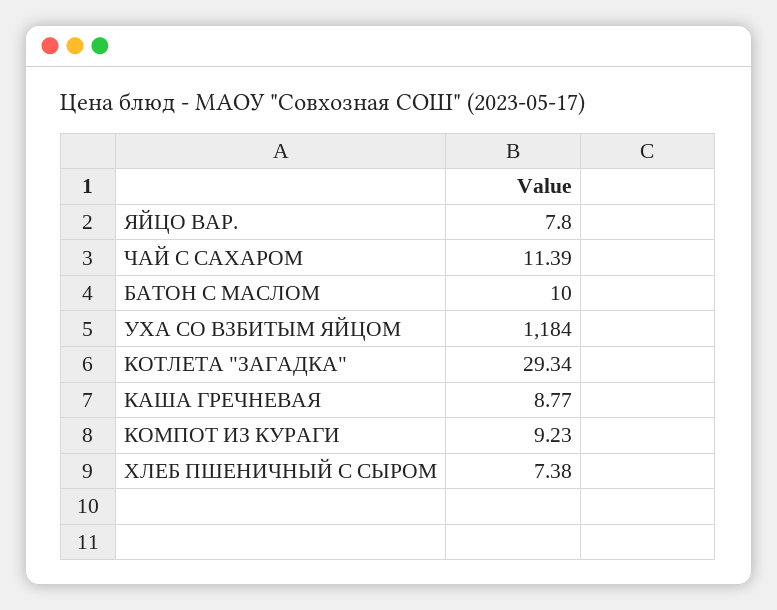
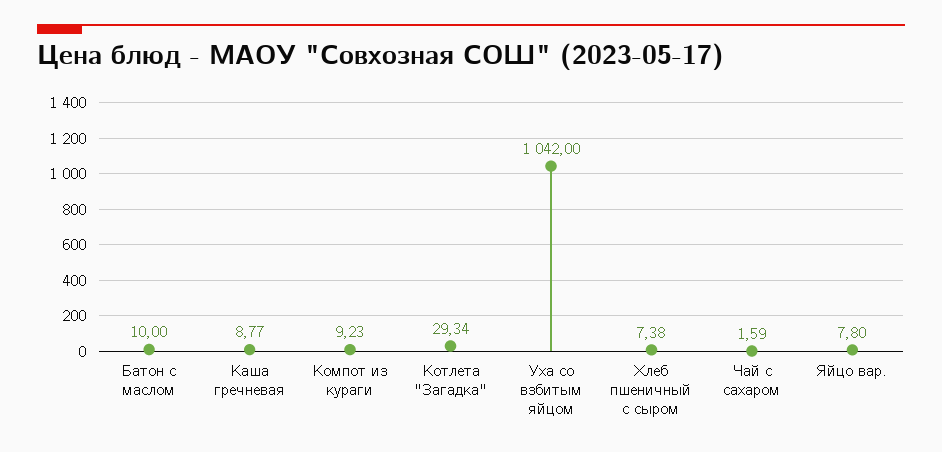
  {
    "ЯЙЦО ВАР.": 7.8,
-   "ЧАЙ С САХАРОМ": 11.39,
+   "ЧАЙ С САХАРОМ": 1.59,
    "БАТОН С МАСЛОМ": 10,
-   "УХА СО ВЗБИТЫМ ЯЙЦОМ": 1184,
+   "УХА СО ВЗБИТЫМ ЯЙЦОМ": 1042,
    "КОТЛЕТА \"ЗАГАДКА\"": 29.34,
    "КАША ГРЕЧНЕВАЯ": 8.77,
    "КОМПОТ ИЗ КУРАГИ": 9.23,
    "ХЛЕБ ПШЕНИЧНЫЙ С СЫРОМ": 7.38
  }

